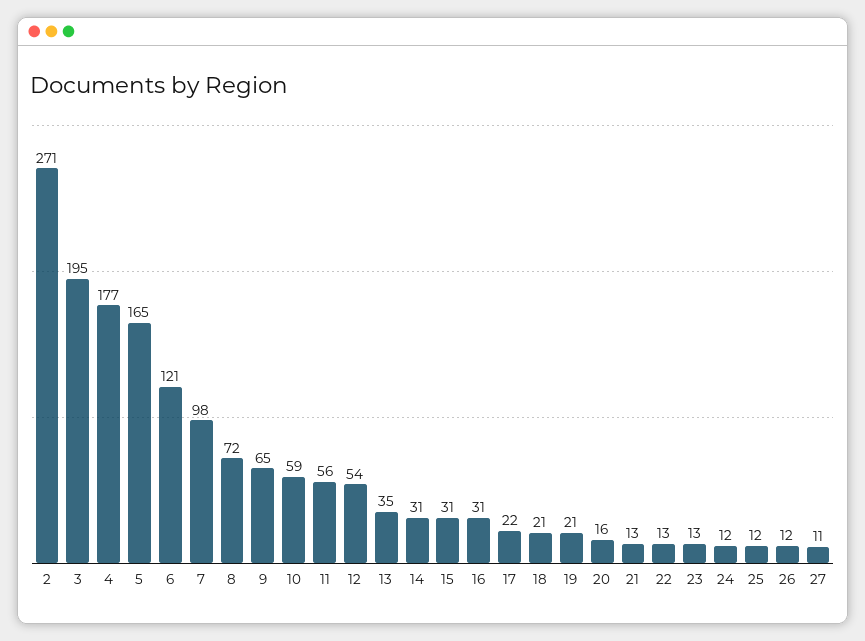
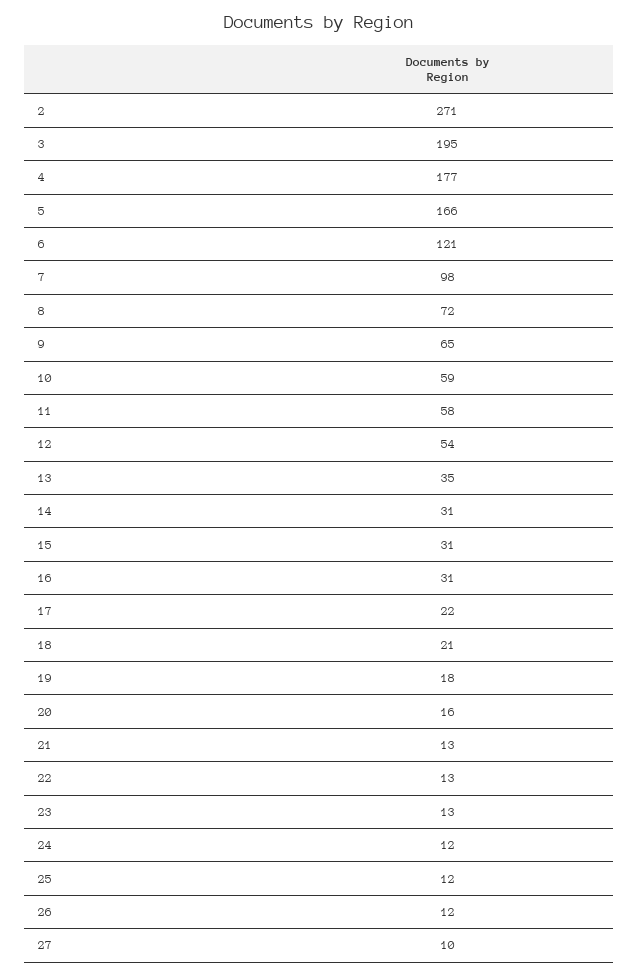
  {
    "2": 271,
    "3": 195,
    "4": 177,
-   "5": 165,
+   "5": 166,
    "6": 121,
    "7": 98,
    "8": 72,
    "9": 65,
    "10": 59,
-   "11": 56,
+   "11": 58,
    "12": 54,
    "13": 35,
    "14": 31,
    "15": 31,
    "16": 31,
    "17": 22,
    "18": 21,
-   "19": 21,
+   "19": 18,
    "20": 16,
    "21": 13,
    "22": 13,
    "23": 13,
    "24": 12,
    "25": 12,
    "26": 12,
-   "27": 11
+   "27": 10
  }

